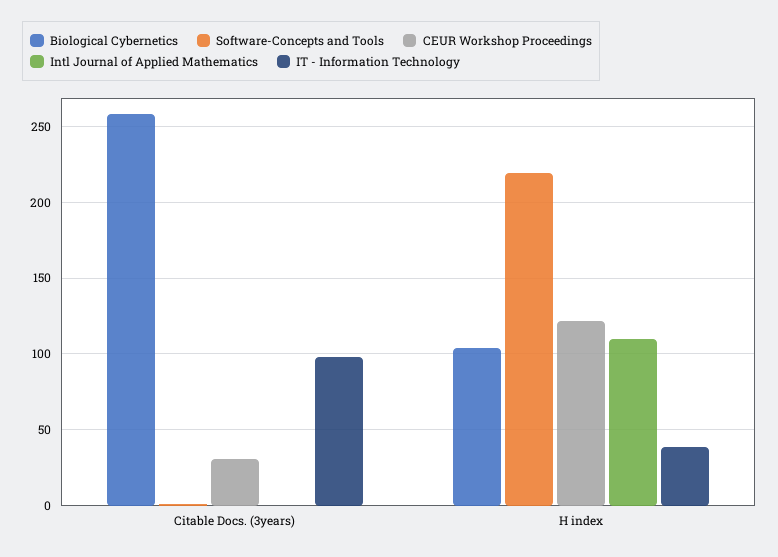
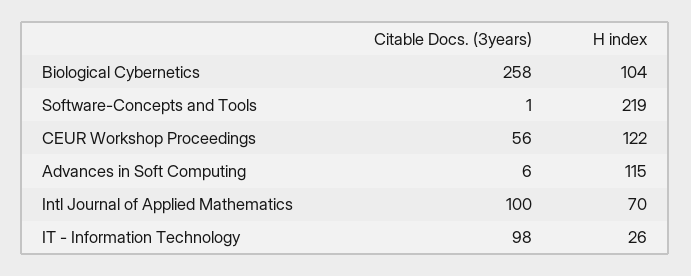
  {
    "Biological Cybernetics": {
      "Citable Docs. (3years)": 258,
      "H index": 104
    },
    "Software-Concepts and Tools": {
      "Citable Docs. (3years)": 1,
      "H index": 219
    },
    "CEUR Workshop Proceedings": {
-     "Citable Docs. (3years)": 30,
+     "Citable Docs. (3years)": 56,
      "H index": 122
    },
    "Intl Journal of Applied Mathematics": {
-     "Citable Docs. (3years)": 0,
+     "Citable Docs. (3years)": 100,
-     "H index": 110
+     "H index": 70
    },
    "IT - Information Technology": {
      "Citable Docs. (3years)": 98,
-     "H index": 40
+     "H index": 26
-   }
+   },
+   "Advances in Soft Computing": {
+     "Citable Docs. (3years)": 6,
+     "H index": 115
+   }
  }

